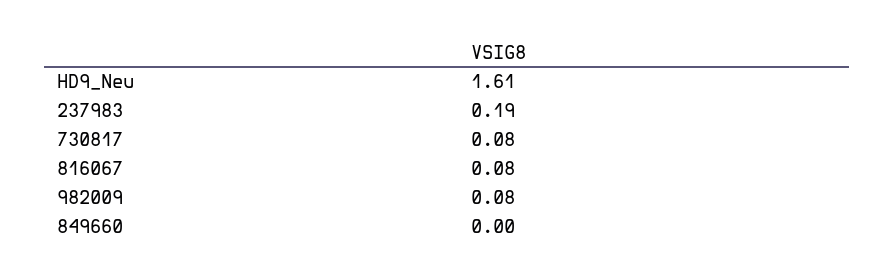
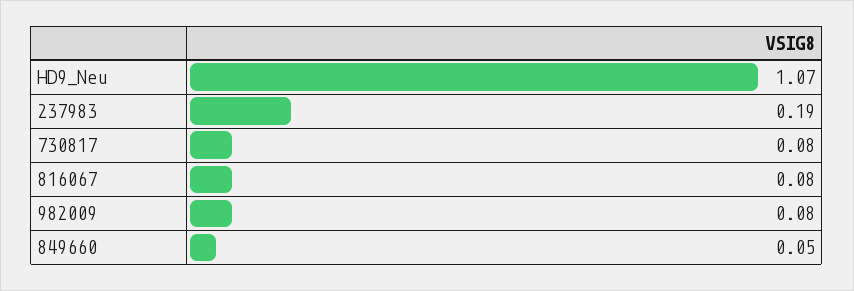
  {
-   "HD9_Neu": 1.61,
+   "HD9_Neu": 1.07,
    "237983": 0.19,
    "730817": 0.08,
    "816067": 0.08,
    "982009": 0.08,
-   "849660": 0
+   "849660": 0.05
  }

